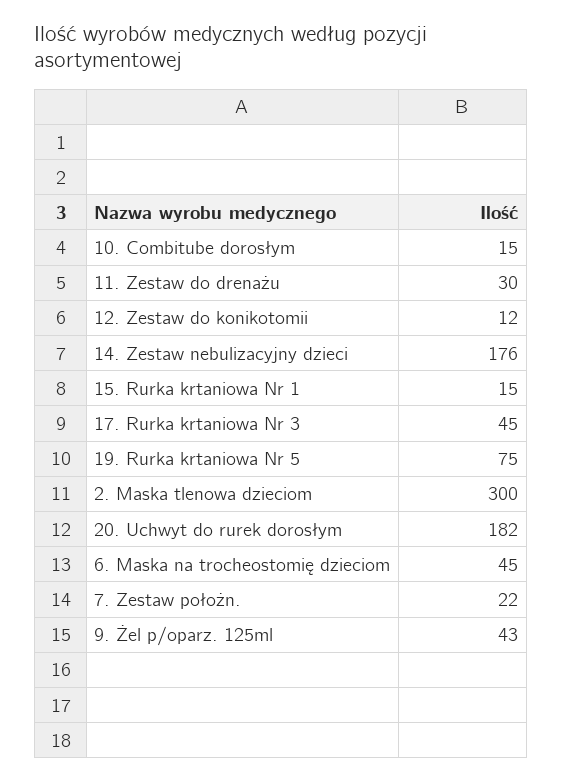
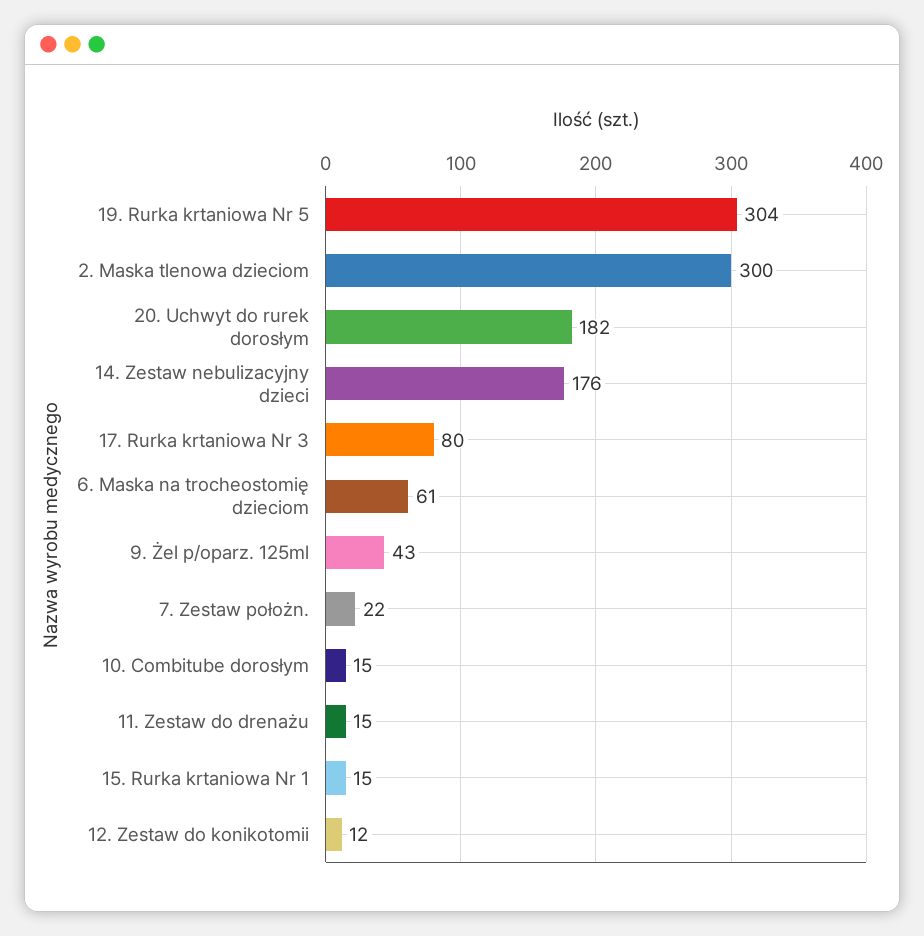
  {
    "10. Combitube dorosłym": 15,
-   "11. Zestaw do drenażu": 30,
+   "11. Zestaw do drenażu": 15,
    "12. Zestaw do konikotomii": 12,
    "14. Zestaw nebulizacyjny dzieci": 176,
    "15. Rurka krtaniowa Nr 1": 15,
-   "17. Rurka krtaniowa Nr 3": 45,
+   "17. Rurka krtaniowa Nr 3": 80,
-   "19. Rurka krtaniowa Nr 5": 75,
+   "19. Rurka krtaniowa Nr 5": 304,
    "2. Maska tlenowa dzieciom": 300,
    "20. Uchwyt do rurek dorosłym": 182,
-   "6. Maska na trocheostomię dzieciom": 45,
+   "6. Maska na trocheostomię dzieciom": 61,
    "7. Zestaw położn.": 22,
    "9. Żel p/oparz. 125ml": 43
  }

